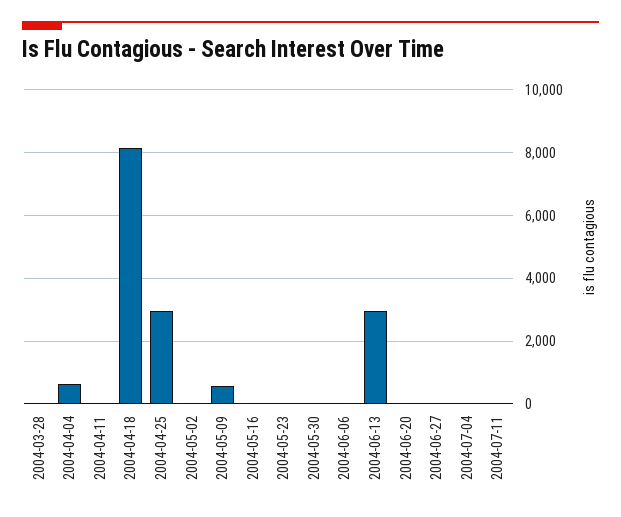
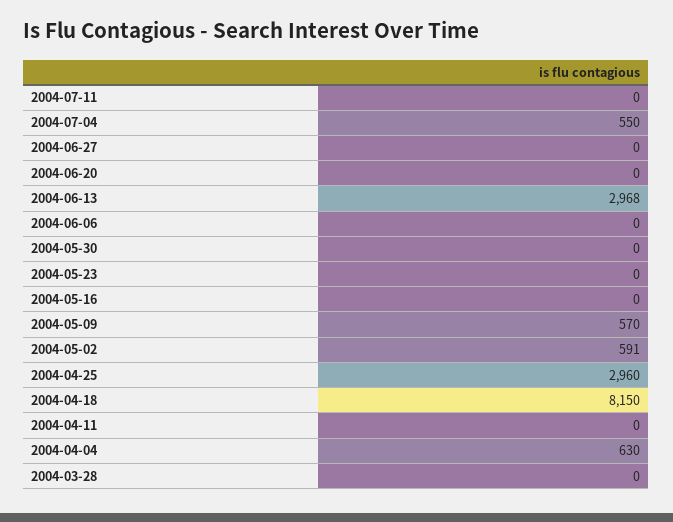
  {
    "2004-03-28": 0,
    "2004-04-04": 630,
    "2004-04-11": 0,
    "2004-04-18": 8150,
    "2004-04-25": 2960,
-   "2004-05-02": 0,
+   "2004-05-02": 591,
    "2004-05-09": 570,
    "2004-05-16": 0,
    "2004-05-23": 0,
    "2004-05-30": 0,
    "2004-06-06": 0,
    "2004-06-13": 2968,
    "2004-06-20": 0,
    "2004-06-27": 0,
-   "2004-07-04": 0,
+   "2004-07-04": 550,
    "2004-07-11": 0
  }

